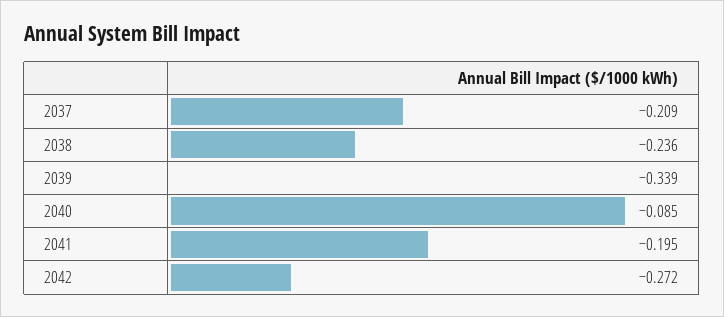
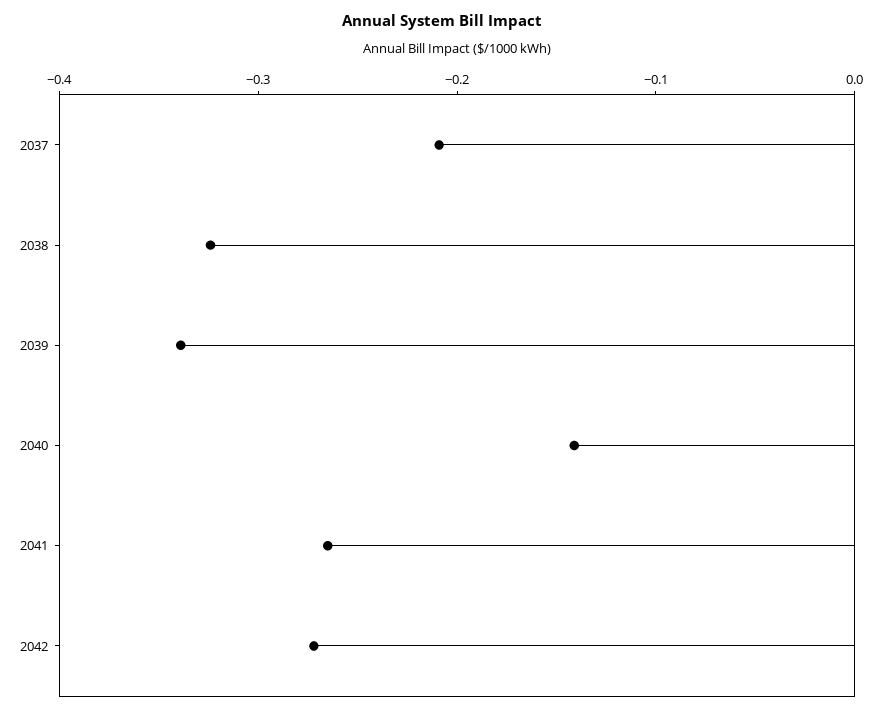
  {
    "2037": -0.209,
-   "2038": -0.236,
+   "2038": -0.32,
    "2039": -0.339,
-   "2040": -0.085,
+   "2040": -0.14,
-   "2041": -0.195,
+   "2041": -0.26,
    "2042": -0.272
  }

